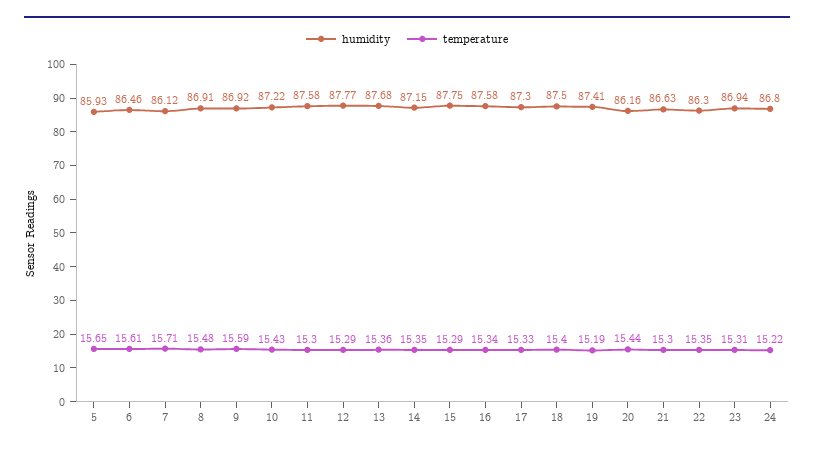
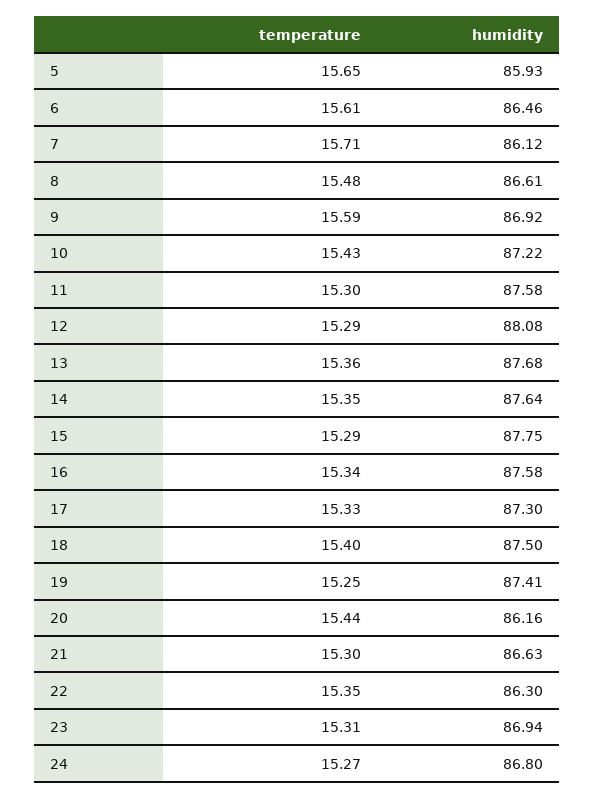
  {
    "humidity": {
      "5": 85.93,
      "6": 86.46,
      "7": 86.12,
-     "8": 86.91,
+     "8": 86.61,
      "9": 86.92,
      "10": 87.22,
      "11": 87.58,
-     "12": 87.77,
+     "12": 88.08,
      "13": 87.68,
-     "14": 87.15,
+     "14": 87.64,
      "15": 87.75,
      "16": 87.58,
      "17": 87.3,
      "18": 87.5,
      "19": 87.41,
      "20": 86.16,
      "21": 86.63,
      "22": 86.3,
      "23": 86.94,
      "24": 86.8
    },
    "temperature": {
      "5": 15.65,
      "6": 15.61,
      "7": 15.71,
      "8": 15.48,
      "9": 15.59,
      "10": 15.43,
      "11": 15.3,
      "12": 15.29,
      "13": 15.36,
      "14": 15.35,
      "15": 15.29,
      "16": 15.34,
      "17": 15.33,
      "18": 15.4,
-     "19": 15.19,
+     "19": 15.25,
      "20": 15.44,
      "21": 15.3,
      "22": 15.35,
      "23": 15.31,
-     "24": 15.22
+     "24": 15.27
    }
  }

